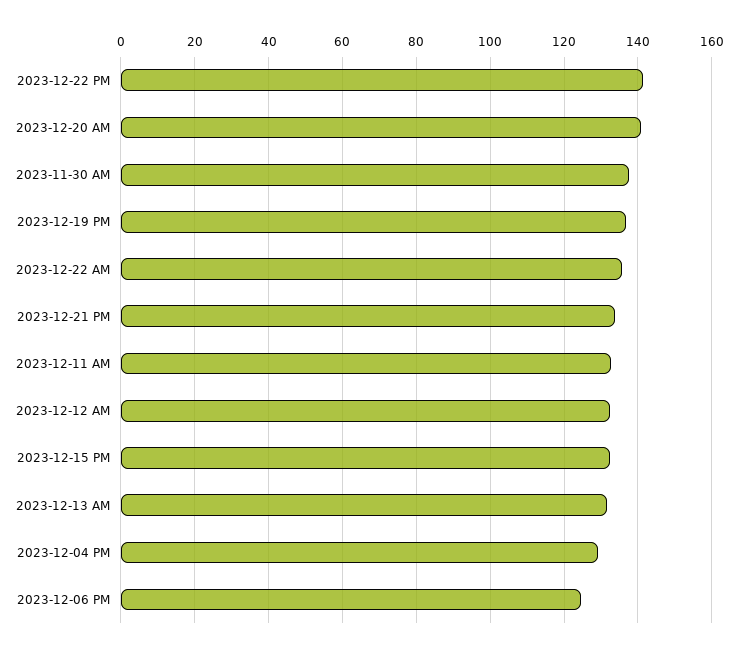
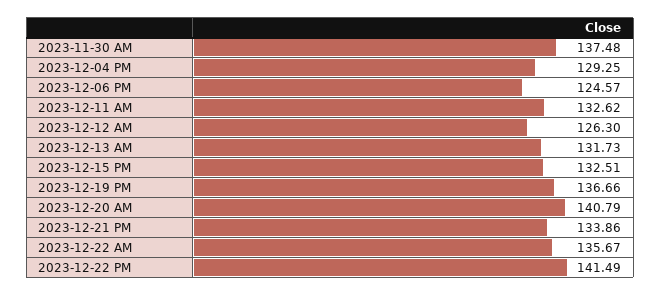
  {
    "2023-12-22 PM": 141.49,
    "2023-12-20 AM": 140.79,
    "2023-11-30 AM": 137.48,
    "2023-12-19 PM": 136.66,
    "2023-12-22 AM": 135.67,
    "2023-12-21 PM": 133.86,
    "2023-12-11 AM": 132.62,
-   "2023-12-12 AM": 132,
+   "2023-12-12 AM": 126.3,
    "2023-12-15 PM": 132.51,
    "2023-12-13 AM": 131.73,
    "2023-12-04 PM": 129.25,
    "2023-12-06 PM": 124.57
  }

